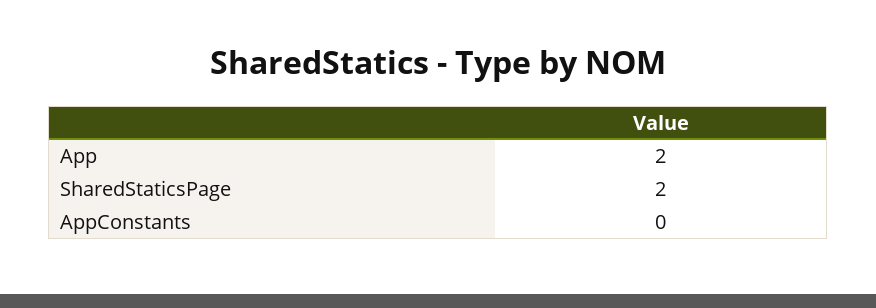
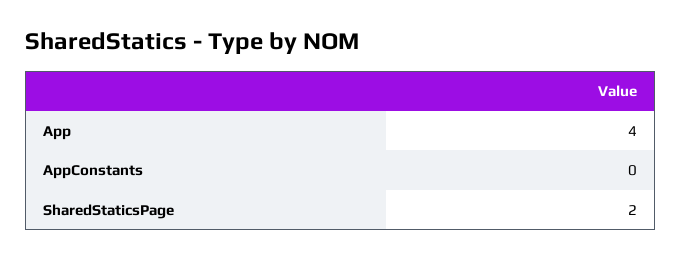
  {
-   "App": 2,
+   "App": 4,
    "SharedStaticsPage": 2,
    "AppConstants": 0
  }

